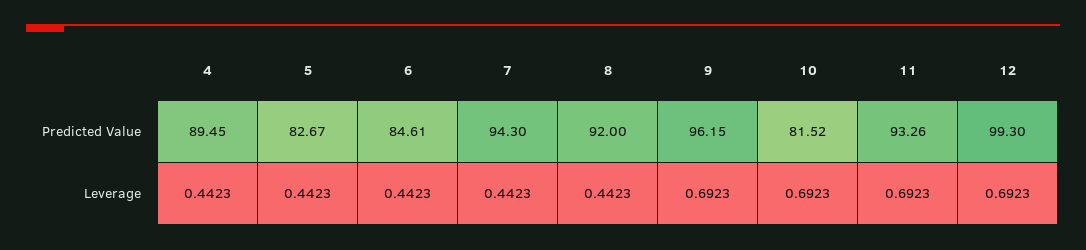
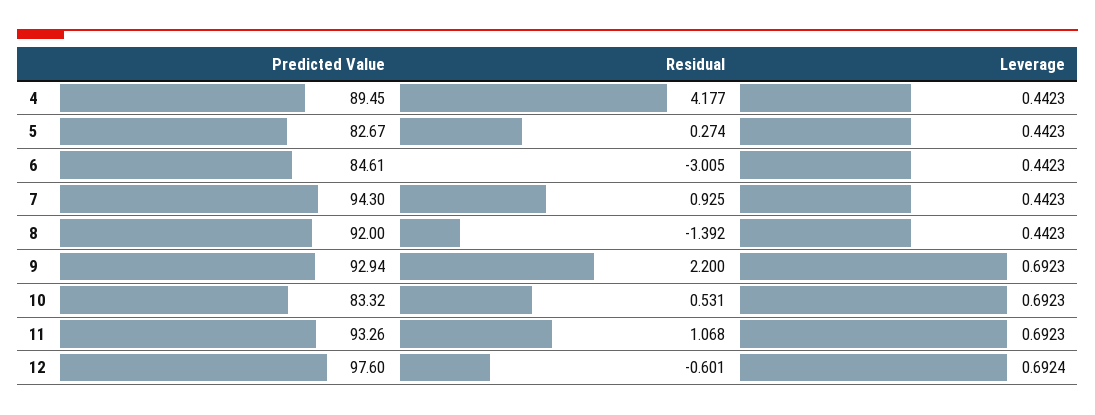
  {
    "4": {
      "Predicted Value": 89.45,
-     "Leverage": 0.4423
+     "Leverage": 0.4423,
+     "Residual": 4.177
    },
    "5": {
      "Predicted Value": 82.67,
-     "Leverage": 0.4423
+     "Leverage": 0.4423,
+     "Residual": 0.274
    },
    "6": {
      "Predicted Value": 84.61,
-     "Leverage": 0.4423
+     "Leverage": 0.4423,
+     "Residual": -3.005
    },
    "7": {
      "Predicted Value": 94.3,
-     "Leverage": 0.4423
+     "Leverage": 0.4423,
+     "Residual": 0.925
    },
    "8": {
      "Predicted Value": 92,
-     "Leverage": 0.4423
+     "Leverage": 0.4423,
+     "Residual": -1.392
    },
    "9": {
-     "Predicted Value": 96.15,
+     "Predicted Value": 92.94,
-     "Leverage": 0.6923
+     "Leverage": 0.6923,
+     "Residual": 2.2
    },
    "10": {
-     "Predicted Value": 81.52,
+     "Predicted Value": 83.32,
-     "Leverage": 0.6923
+     "Leverage": 0.6923,
+     "Residual": 0.531
    },
    "11": {
      "Predicted Value": 93.26,
-     "Leverage": 0.6923
+     "Leverage": 0.6923,
+     "Residual": 1.068
    },
    "12": {
-     "Predicted Value": 99.3,
+     "Predicted Value": 97.6,
-     "Leverage": 0.6923
+     "Leverage": 0.6924,
+     "Residual": -0.601
    }
  }

